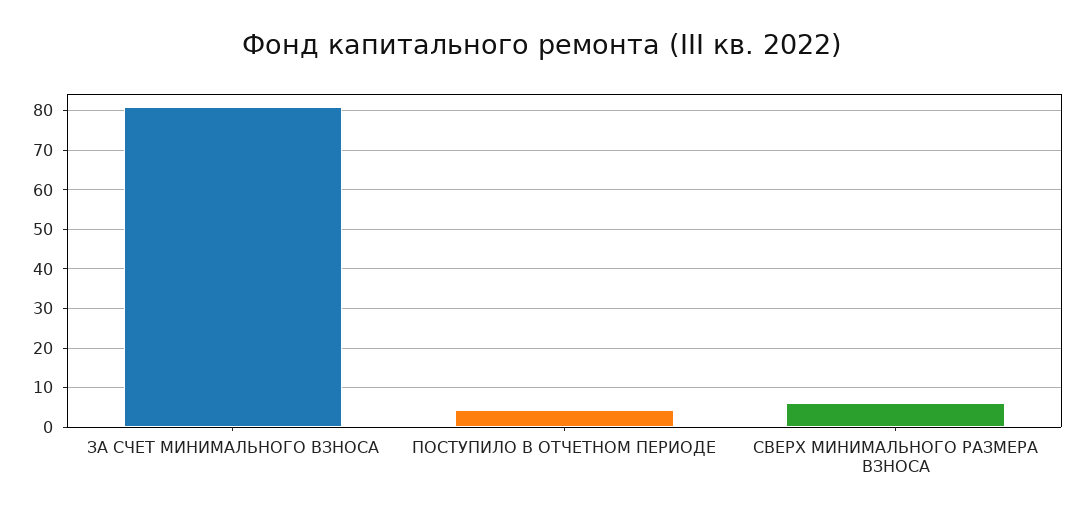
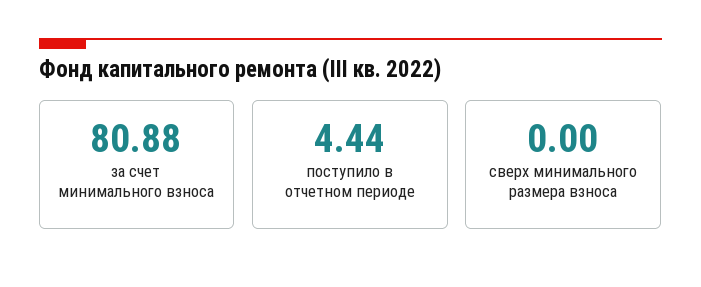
  {
    "ЗА СЧЕТ МИНИМАЛЬНОГО ВЗНОСА": 80.88,
    "ПОСТУПИЛО В ОТЧЕТНОМ ПЕРИОДЕ": 4.44,
-   "СВЕРХ МИНИМАЛЬНОГО РАЗМЕРА ВЗНОСА": 6
+   "СВЕРХ МИНИМАЛЬНОГО РАЗМЕРА ВЗНОСА": 0
  }

